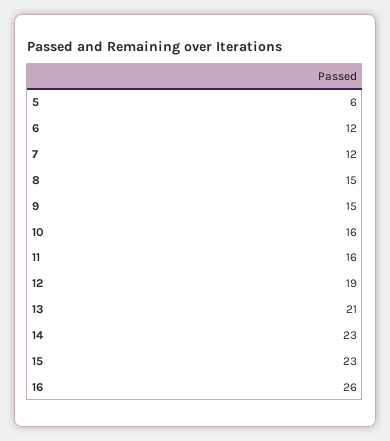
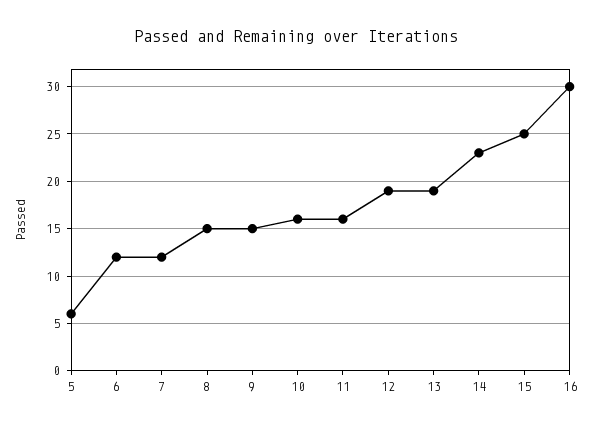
  {
    "5": 6,
    "6": 12,
    "7": 12,
    "8": 15,
    "9": 15,
    "10": 16,
    "11": 16,
    "12": 19,
-   "13": 21,
+   "13": 19,
    "14": 23,
-   "15": 23,
+   "15": 25,
-   "16": 26
+   "16": 30
  }

